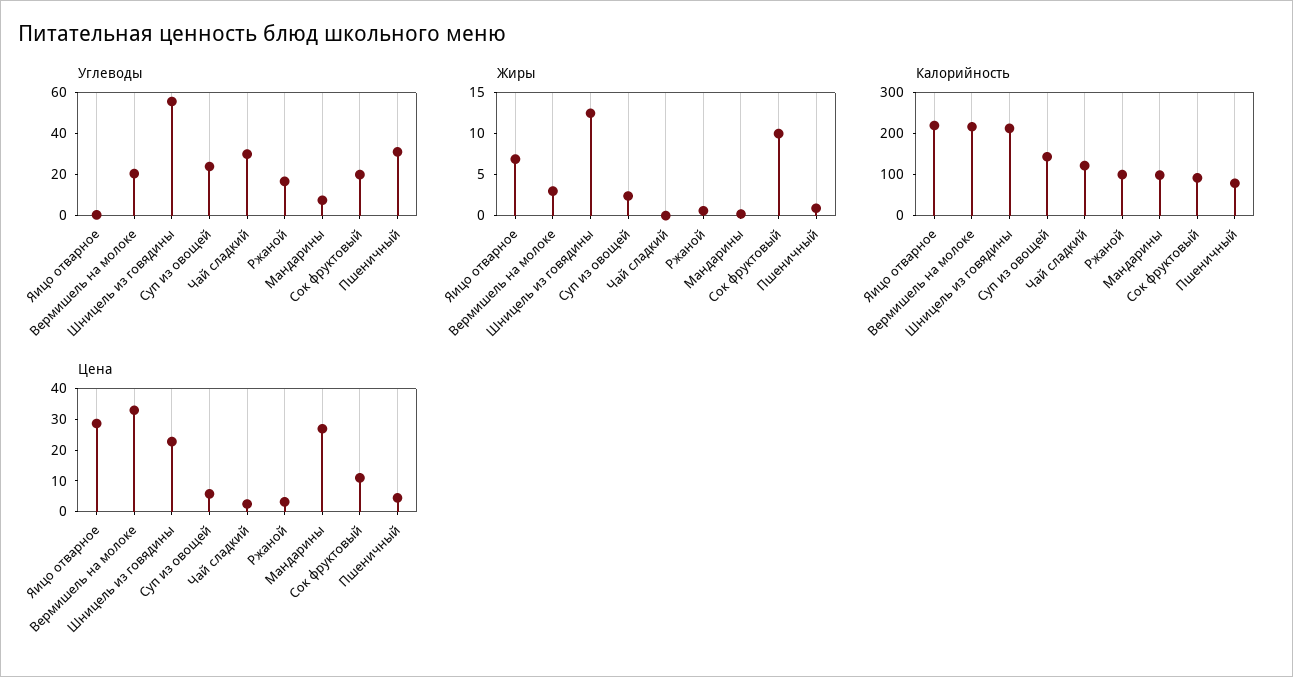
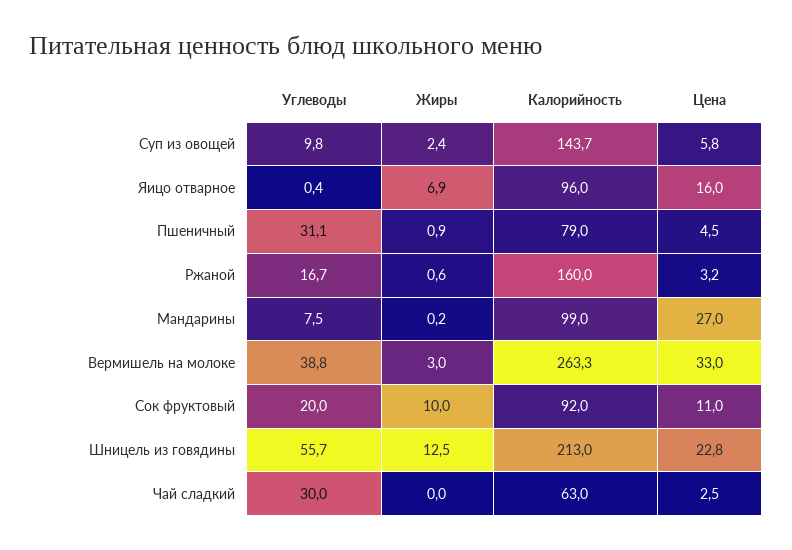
  {
    "Углеводы": {
      "Яицо отварное": 0.4,
-     "Вермишель на молоке": 20,
+     "Вермишель на молоке": 38.8,
      "Шницель из говядины": 55.7,
-     "Суп из овощей": 25,
+     "Суп из овощей": 9.8,
      "Чай сладкий": 30,
      "Ржаной": 16.7,
      "Мандарины": 7.5,
      "Сок фруктовый": 20,
      "Пшеничный": 31.1
    },
    "Жиры": {
      "Яицо отварное": 6.9,
      "Вермишель на молоке": 3,
      "Шницель из говядины": 12.5,
      "Суп из овощей": 2.4,
      "Чай сладкий": 0,
      "Ржаной": 0.6,
      "Мандарины": 0.2,
      "Сок фруктовый": 10,
      "Пшеничный": 0.9
    },
    "Калорийность": {
-     "Яицо отварное": 220,
+     "Яицо отварное": 96,
-     "Вермишель на молоке": 220,
+     "Вермишель на молоке": 263.3,
      "Шницель из говядины": 213,
      "Суп из овощей": 143.7,
-     "Чай сладкий": 120,
+     "Чай сладкий": 63,
-     "Ржаной": 100,
+     "Ржаной": 160,
      "Мандарины": 99,
      "Сок фруктовый": 92,
      "Пшеничный": 79
    },
    "Цена": {
-     "Яицо отварное": 30,
+     "Яицо отварное": 16,
      "Вермишель на молоке": 33,
      "Шницель из говядины": 22.8,
      "Суп из овощей": 5.8,
      "Чай сладкий": 2.5,
      "Ржаной": 3.2,
      "Мандарины": 27,
      "Сок фруктовый": 11,
      "Пшеничный": 4.5
    }
  }

